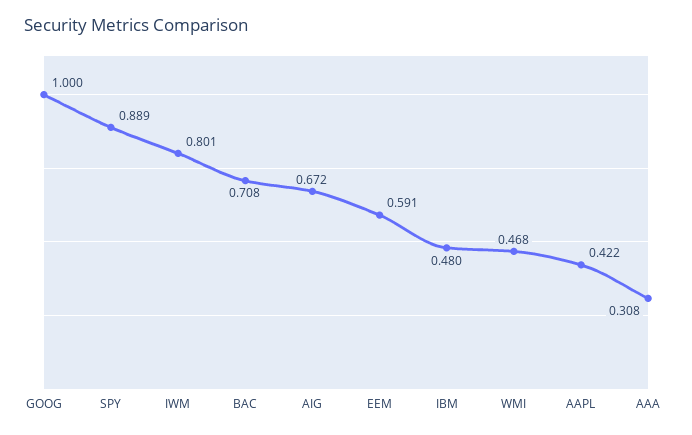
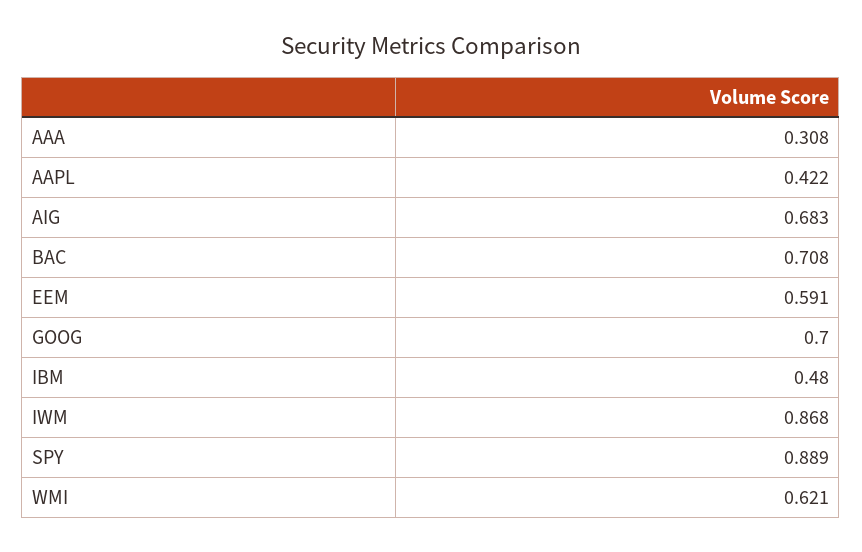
  {
-   "GOOG": 1,
+   "GOOG": 0.7,
    "SPY": 0.889,
-   "IWM": 0.801,
+   "IWM": 0.868,
    "BAC": 0.708,
-   "AIG": 0.672,
+   "AIG": 0.683,
    "EEM": 0.591,
    "IBM": 0.48,
-   "WMI": 0.468,
+   "WMI": 0.621,
    "AAPL": 0.422,
    "AAA": 0.308
  }

